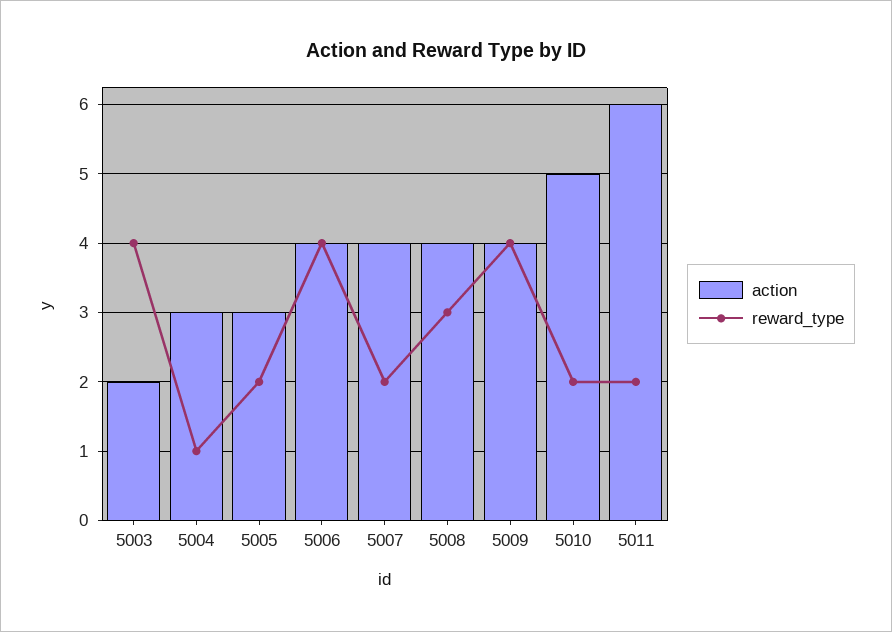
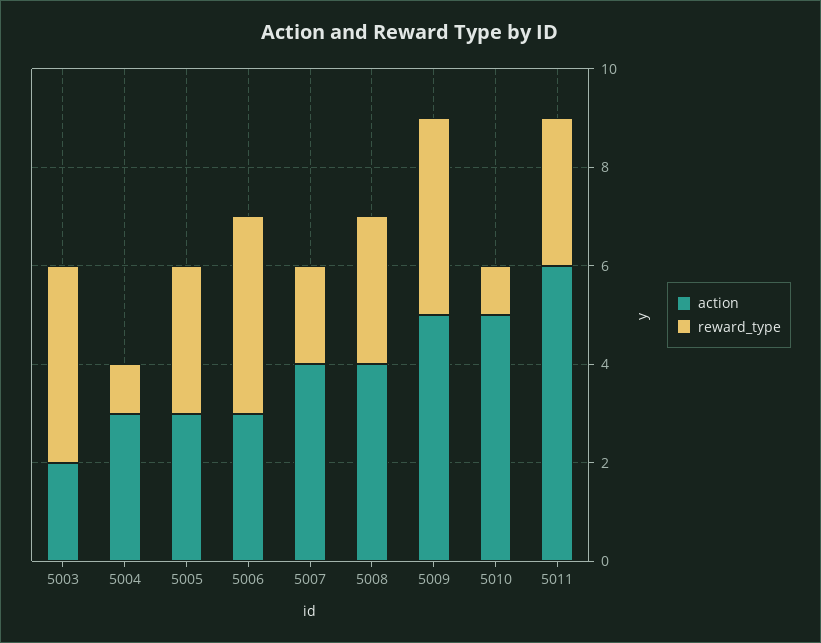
  {
    "action": {
      "5003": 2,
      "5004": 3,
      "5005": 3,
-     "5006": 4,
+     "5006": 3,
      "5007": 4,
      "5008": 4,
-     "5009": 4,
+     "5009": 5,
      "5010": 5,
      "5011": 6
    },
    "reward_type": {
      "5003": 4,
      "5004": 1,
-     "5005": 2,
+     "5005": 3,
      "5006": 4,
      "5007": 2,
      "5008": 3,
      "5009": 4,
-     "5010": 2,
+     "5010": 1,
-     "5011": 2
+     "5011": 3
    }
  }

